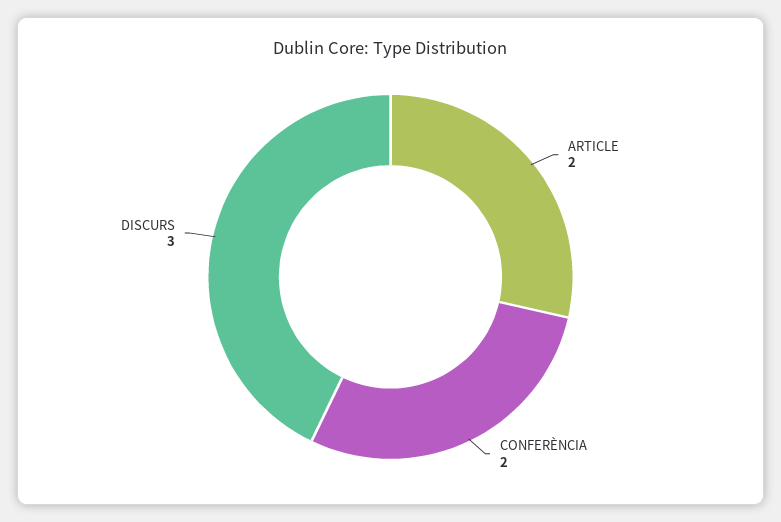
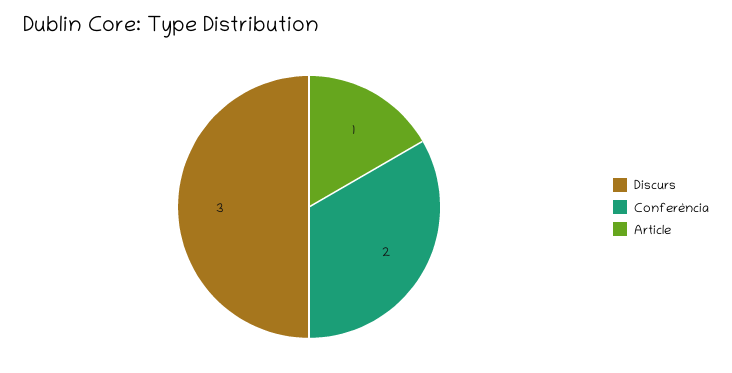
  {
-   "ARTICLE": 2,
+   "ARTICLE": 1,
    "CONFERÈNCIA": 2,
    "DISCURS": 3
  }

